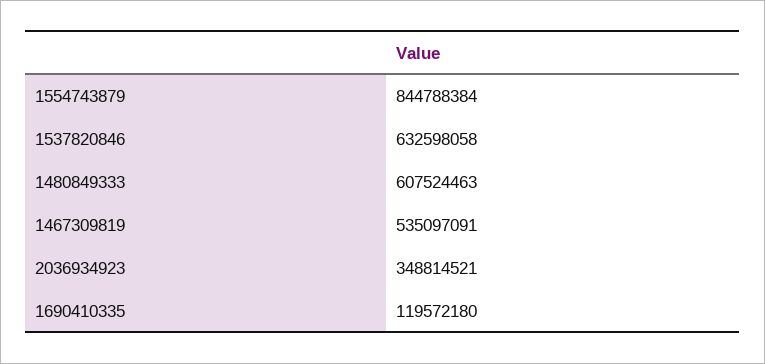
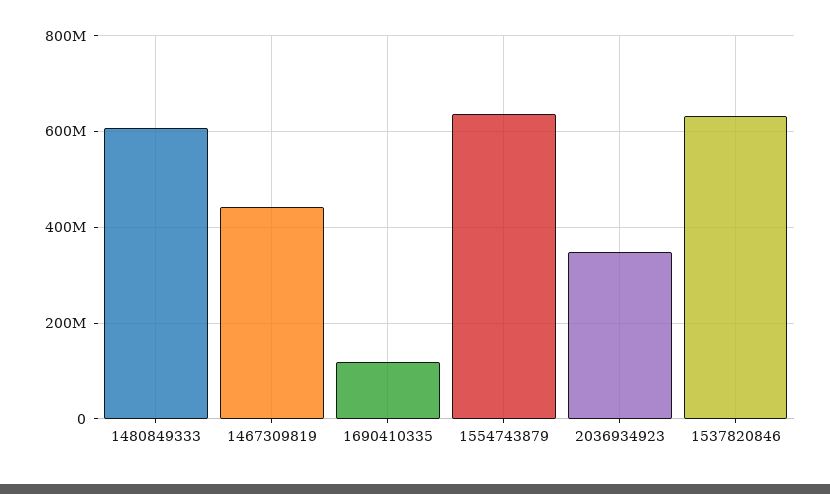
  {
-   "1554743879": 844788384,
+   "1554743879": 640000000,
    "1537820846": 632598058,
    "1480849333": 607524463,
-   "1467309819": 535097091,
+   "1467309819": 440000000,
    "2036934923": 348814521,
    "1690410335": 119572180
  }

